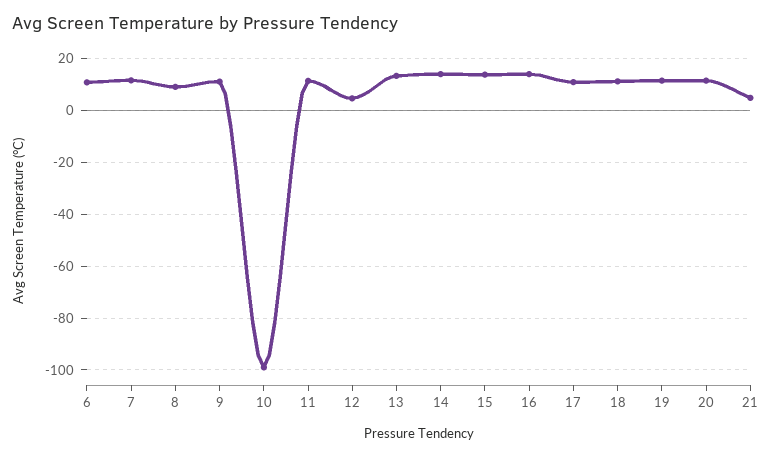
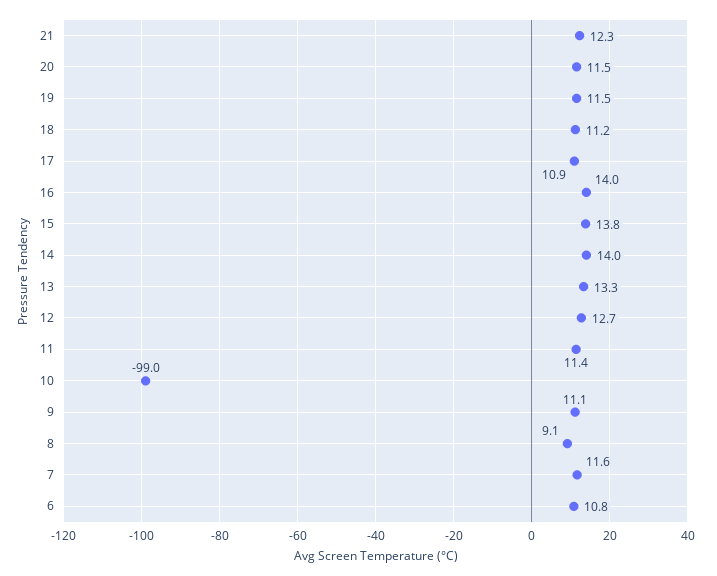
  {
    "6": 10.8,
    "7": 11.6,
    "8": 9.1,
    "9": 11.1,
    "10": -99,
    "11": 11.4,
-   "12": 5,
+   "12": 12.7,
    "13": 13.3,
    "14": 14,
    "15": 13.8,
    "16": 14,
    "17": 10.9,
    "18": 11.2,
    "19": 11.5,
    "20": 11.5,
-   "21": 5
+   "21": 12.3
  }

